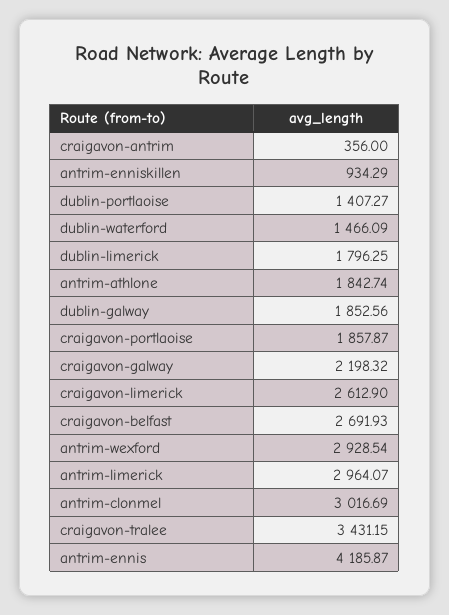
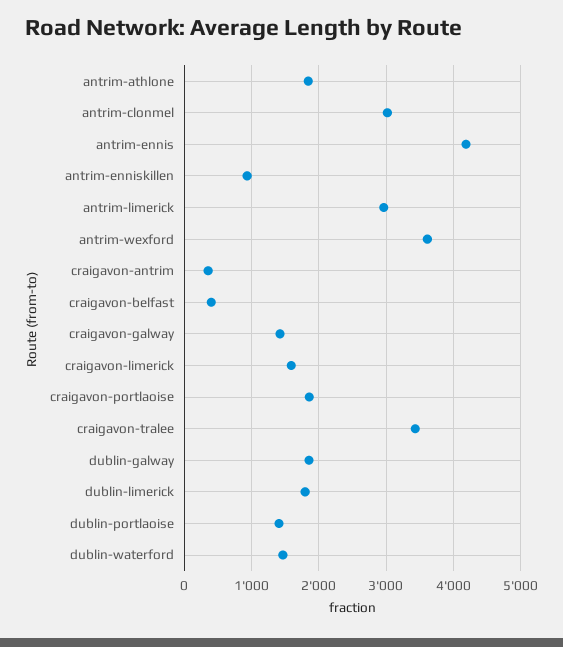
  {
    "craigavon-antrim": 356,
    "antrim-enniskillen": 934.29,
    "dublin-portlaoise": 1407.27,
    "dublin-waterford": 1466.09,
    "dublin-limerick": 1796.25,
    "antrim-athlone": 1842.74,
    "dublin-galway": 1852.56,
    "craigavon-portlaoise": 1857.87,
-   "craigavon-galway": 2198.32,
+   "craigavon-galway": 1400,
-   "craigavon-limerick": 2612.9,
+   "craigavon-limerick": 1600,
-   "craigavon-belfast": 2691.93,
+   "craigavon-belfast": 400,
-   "antrim-wexford": 2928.54,
+   "antrim-wexford": 3600,
    "antrim-limerick": 2964.07,
    "antrim-clonmel": 3016.69,
    "craigavon-tralee": 3431.15,
    "antrim-ennis": 4185.87
  }

